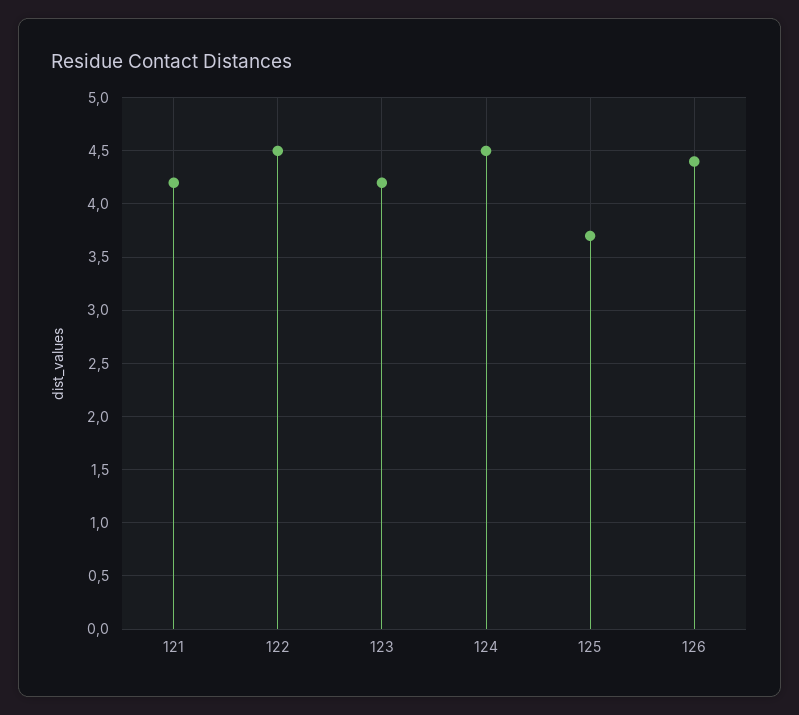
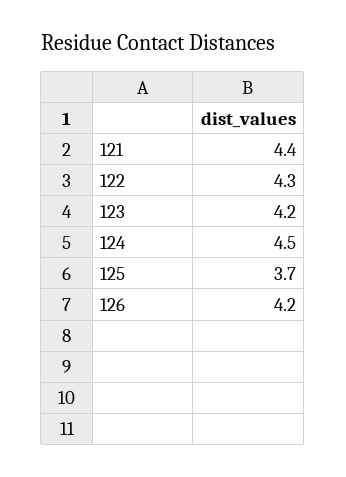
  {
-   "121": 4.2,
+   "121": 4.4,
-   "122": 4.5,
+   "122": 4.3,
    "123": 4.2,
    "124": 4.5,
    "125": 3.7,
-   "126": 4.4
+   "126": 4.2
  }

